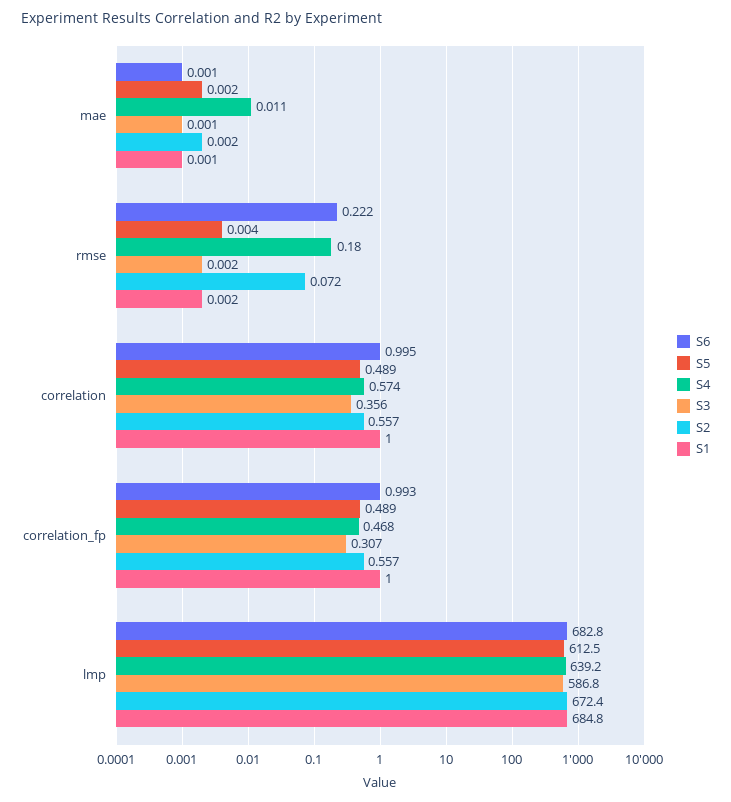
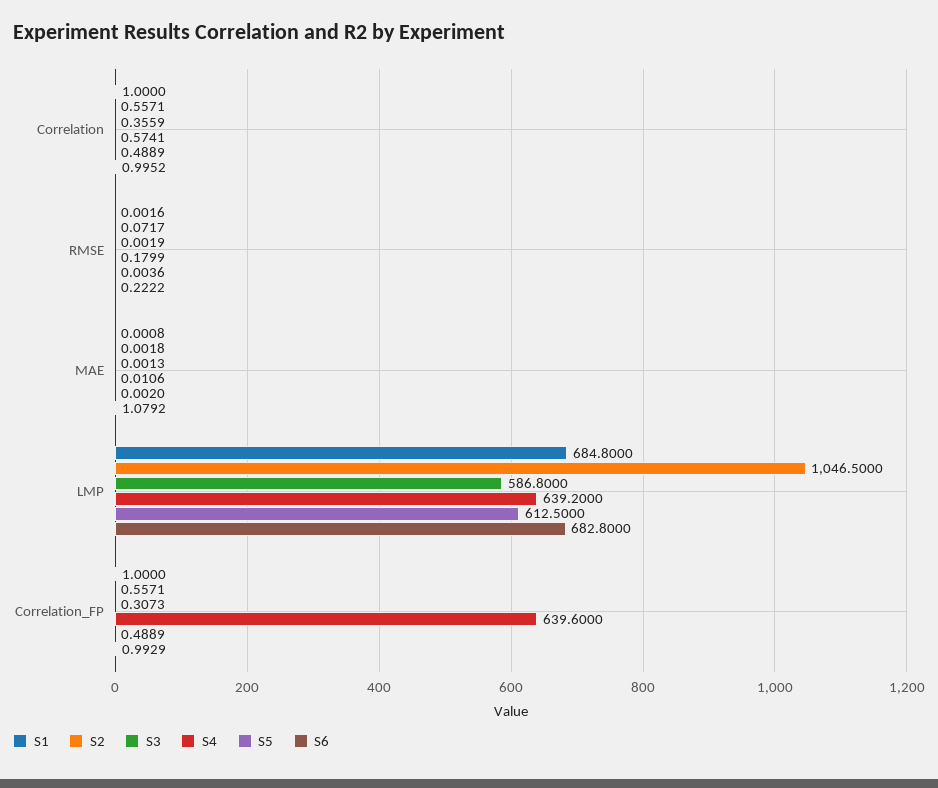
  {
    "S6": {
-     "mae": 0.001,
+     "mae": 1.0792,
      "rmse": 0.2222,
      "correlation": 0.9952,
      "correlation_fp": 0.9929,
      "lmp": 682.8
    },
    "S5": {
      "mae": 0.002,
      "rmse": 0.0036,
      "correlation": 0.4889,
      "correlation_fp": 0.4889,
      "lmp": 612.5
    },
    "S4": {
      "mae": 0.0106,
      "rmse": 0.1799,
      "correlation": 0.5741,
-     "correlation_fp": 0.468,
+     "correlation_fp": 639.6,
      "lmp": 639.2
    },
    "S3": {
      "mae": 0.0013,
      "rmse": 0.0019,
      "correlation": 0.3559,
      "correlation_fp": 0.3073,
      "lmp": 586.8
    },
    "S2": {
      "mae": 0.0018,
      "rmse": 0.0717,
      "correlation": 0.5571,
      "correlation_fp": 0.5571,
-     "lmp": 672.4
+     "lmp": 1046.5
    },
    "S1": {
      "mae": 0.0008,
      "rmse": 0.0016,
      "correlation": 1,
      "correlation_fp": 1,
      "lmp": 684.8
    }
  }

